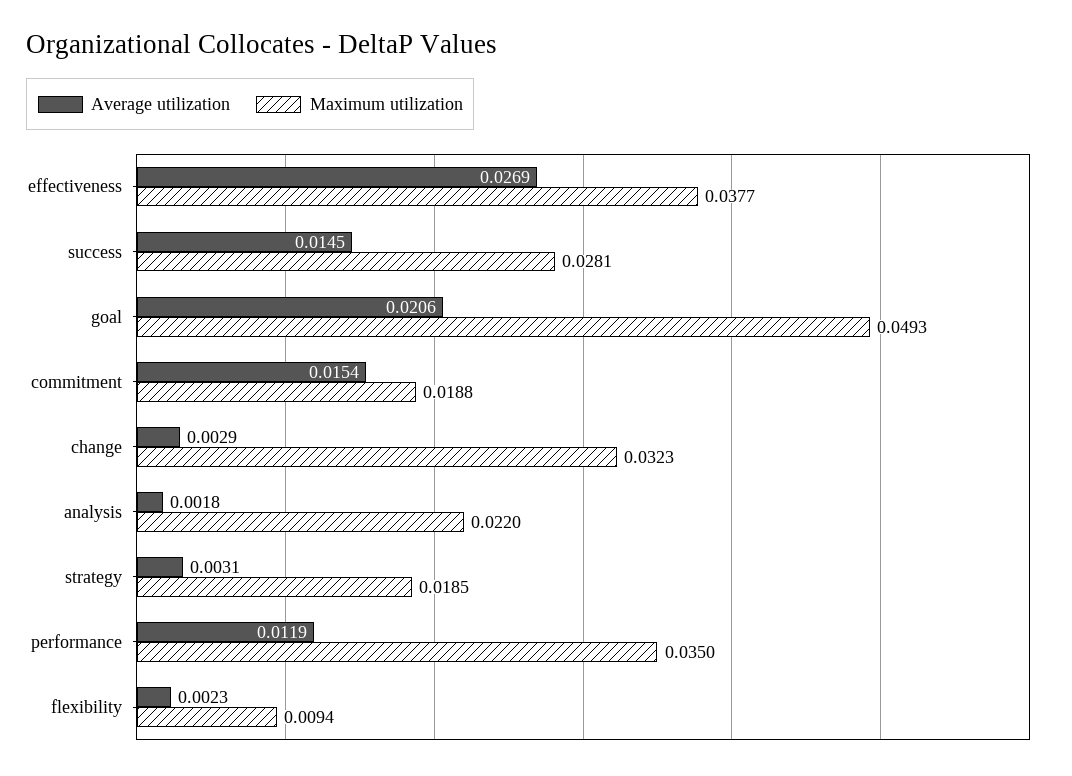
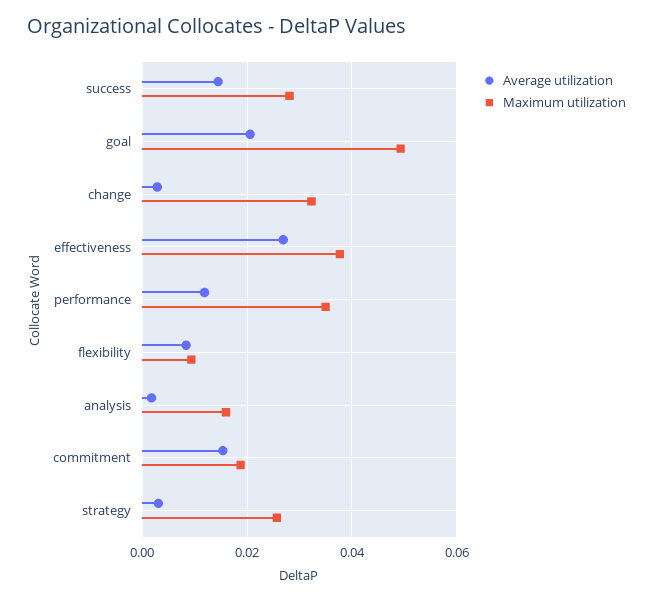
  {
    "Average utilization": {
      "effectiveness": 0.0269,
      "success": 0.0145,
      "goal": 0.0206,
      "commitment": 0.0154,
      "change": 0.0029,
      "analysis": 0.0018,
      "strategy": 0.0031,
      "performance": 0.0119,
-     "flexibility": 0.0023
+     "flexibility": 0.008
    },
    "Maximum utilization": {
      "effectiveness": 0.0377,
      "success": 0.0281,
      "goal": 0.0493,
      "commitment": 0.0188,
      "change": 0.0323,
-     "analysis": 0.022,
+     "analysis": 0.016,
-     "strategy": 0.0185,
+     "strategy": 0.026,
      "performance": 0.035,
      "flexibility": 0.0094
    }
  }

